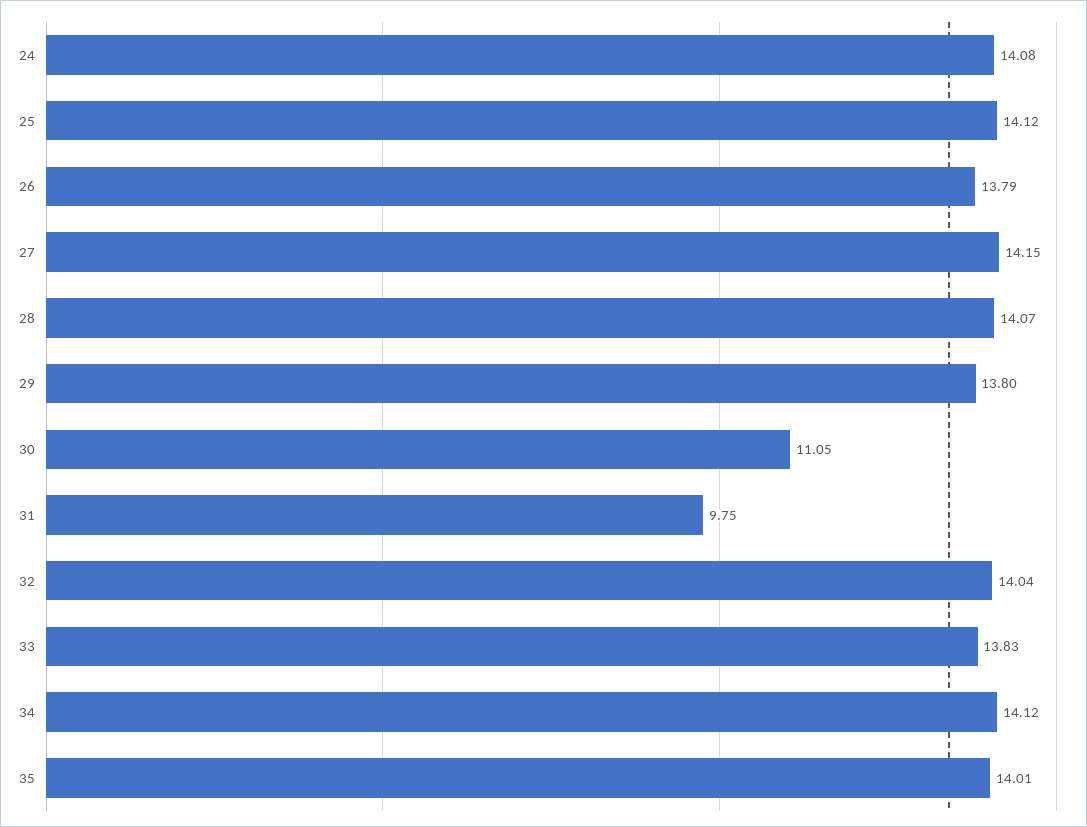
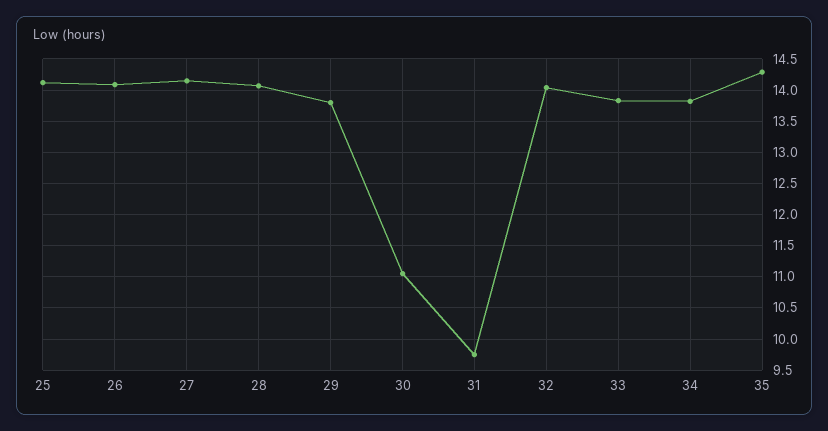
  {
-   "24": 14.08,
    "25": 14.12,
-   "26": 13.79,
+   "26": 14.1,
    "27": 14.15,
    "28": 14.07,
    "29": 13.8,
    "30": 11.05,
    "31": 9.75,
    "32": 14.04,
    "33": 13.83,
-   "34": 14.12,
+   "34": 13.8,
-   "35": 14.01
+   "35": 14.3
  }

